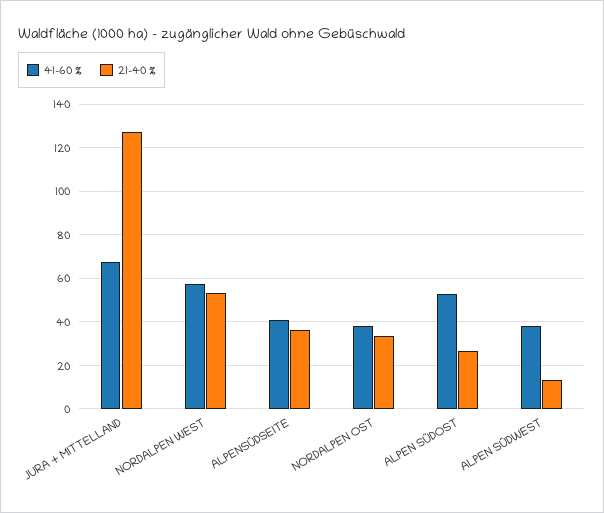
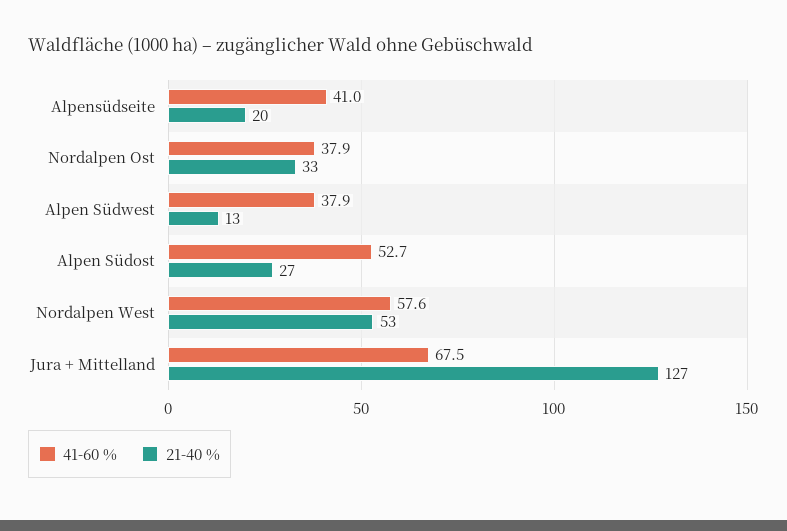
  {
    "41-60 %": {
      "JURA + MITTELLAND": 67.5,
      "NORDALPEN WEST": 57.6,
      "ALPENSÜDSEITE": 41,
      "NORDALPEN OST": 37.9,
      "ALPEN SÜDOST": 52.7,
      "ALPEN SÜDWEST": 37.9
    },
    "21-40 %": {
      "JURA + MITTELLAND": 127,
      "NORDALPEN WEST": 53,
-     "ALPENSÜDSEITE": 35,
+     "ALPENSÜDSEITE": 20,
      "NORDALPEN OST": 33,
      "ALPEN SÜDOST": 27,
      "ALPEN SÜDWEST": 13
    }
  }

